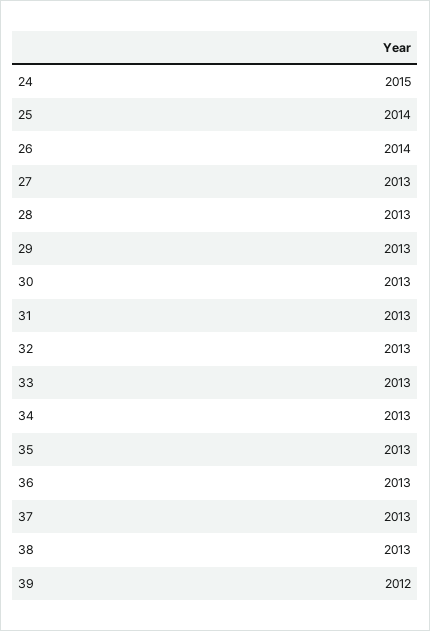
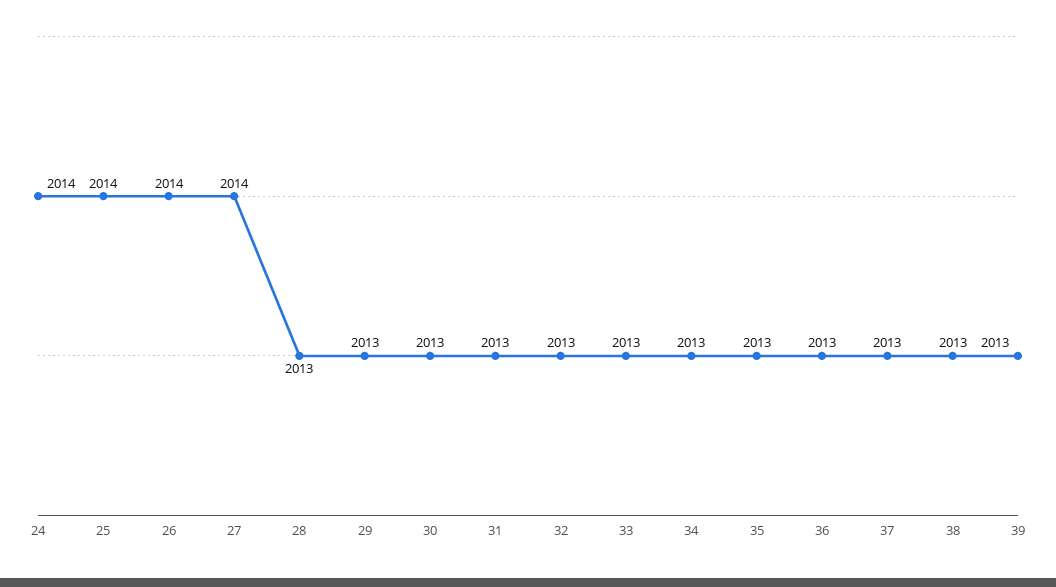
  {
-   "24": 2015,
+   "24": 2014,
    "25": 2014,
    "26": 2014,
-   "27": 2013,
+   "27": 2014,
    "28": 2013,
    "29": 2013,
    "30": 2013,
    "31": 2013,
    "32": 2013,
    "33": 2013,
    "34": 2013,
    "35": 2013,
    "36": 2013,
    "37": 2013,
    "38": 2013,
-   "39": 2012
+   "39": 2013
  }

